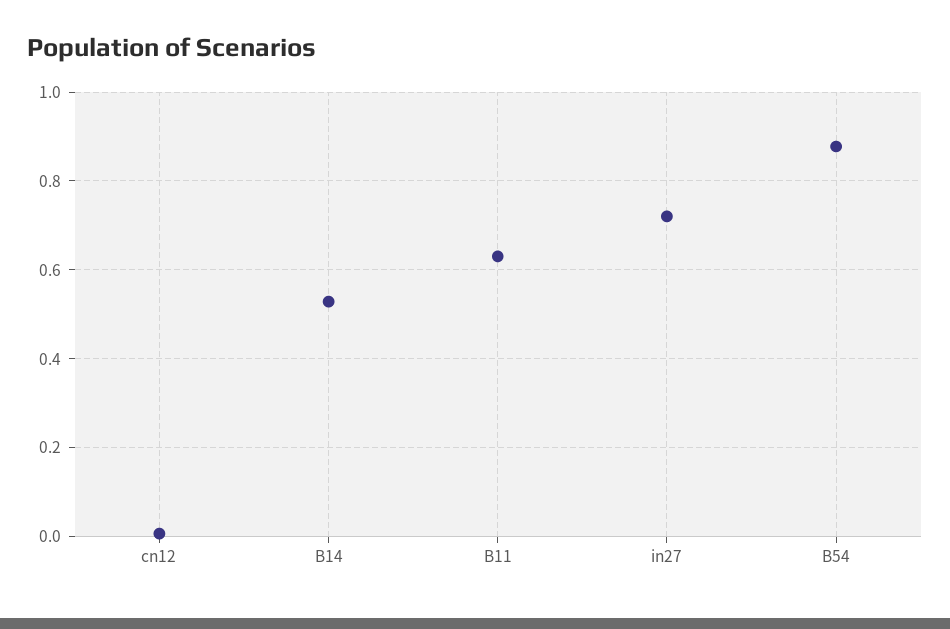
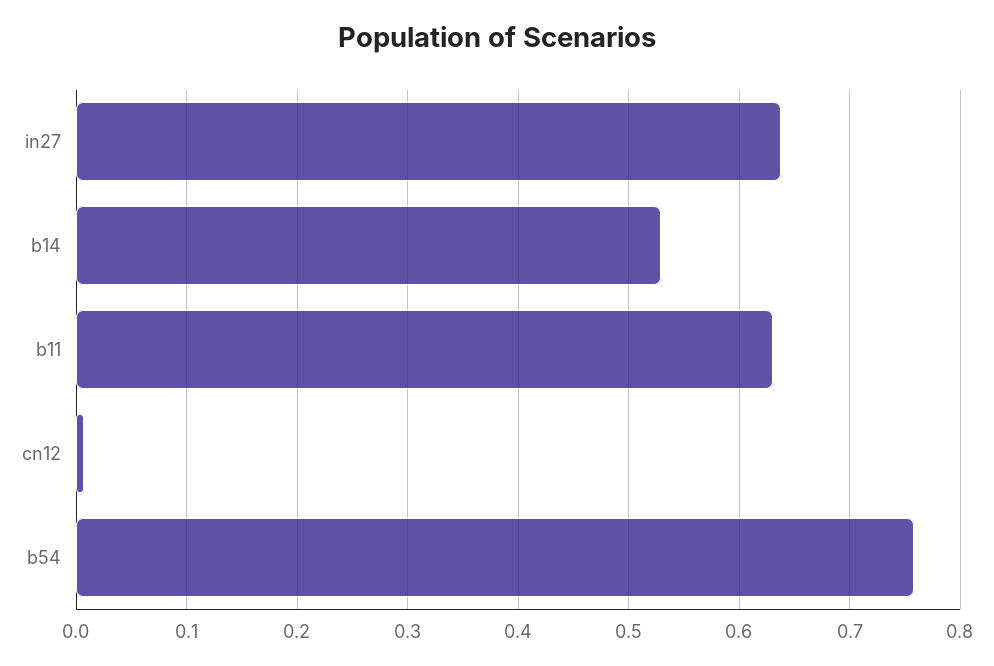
  {
    "cn12": 0.01,
    "B14": 0.53,
    "B11": 0.63,
-   "in27": 0.72,
+   "in27": 0.64,
-   "B54": 0.88
+   "B54": 0.76
  }

